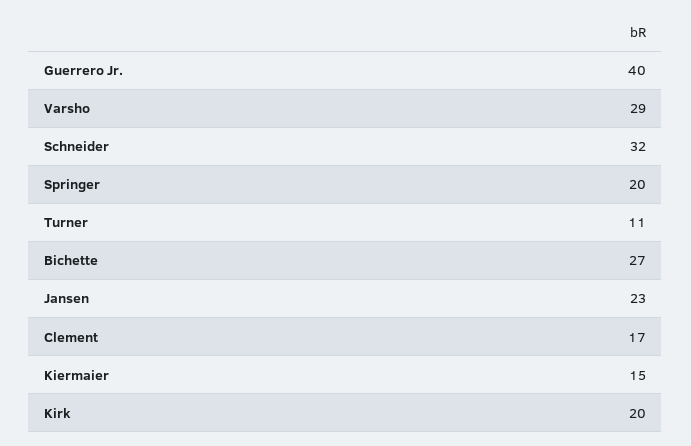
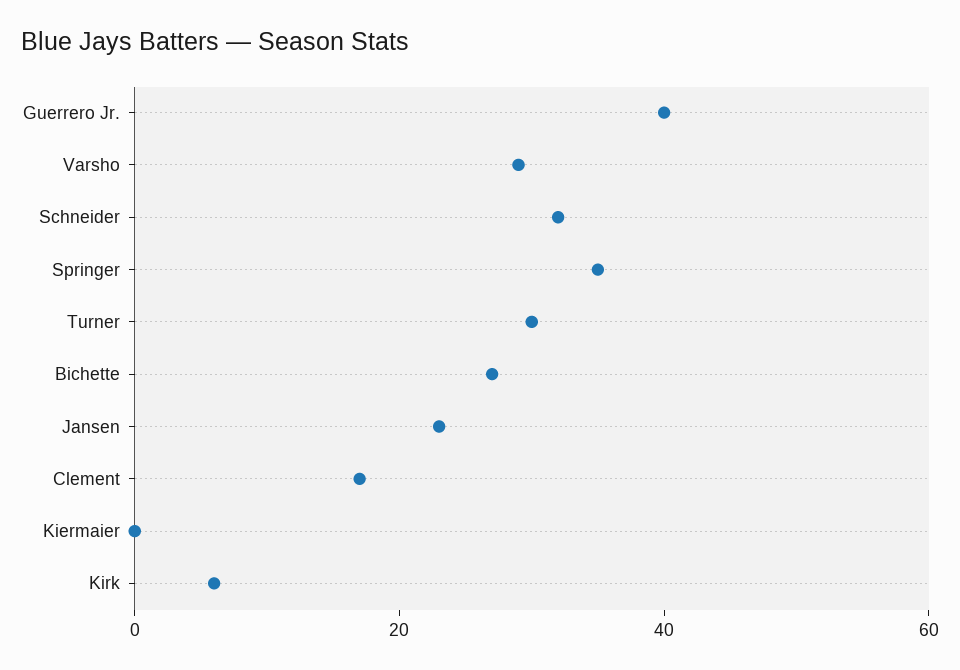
  {
    "Guerrero Jr.": 40,
    "Varsho": 29,
    "Schneider": 32,
-   "Springer": 20,
+   "Springer": 35,
-   "Turner": 11,
+   "Turner": 30,
    "Bichette": 27,
    "Jansen": 23,
    "Clement": 17,
-   "Kiermaier": 15,
+   "Kiermaier": 0,
-   "Kirk": 20
+   "Kirk": 5
  }

